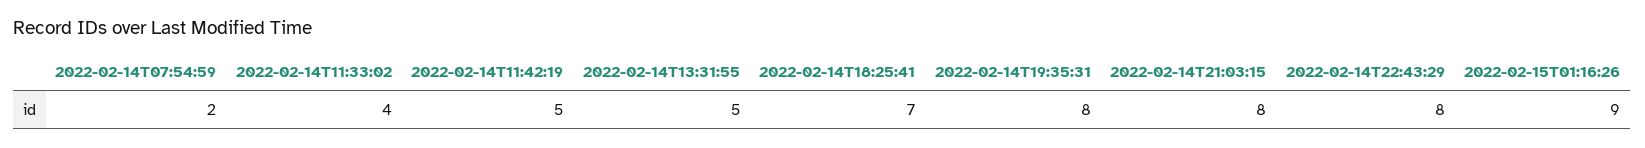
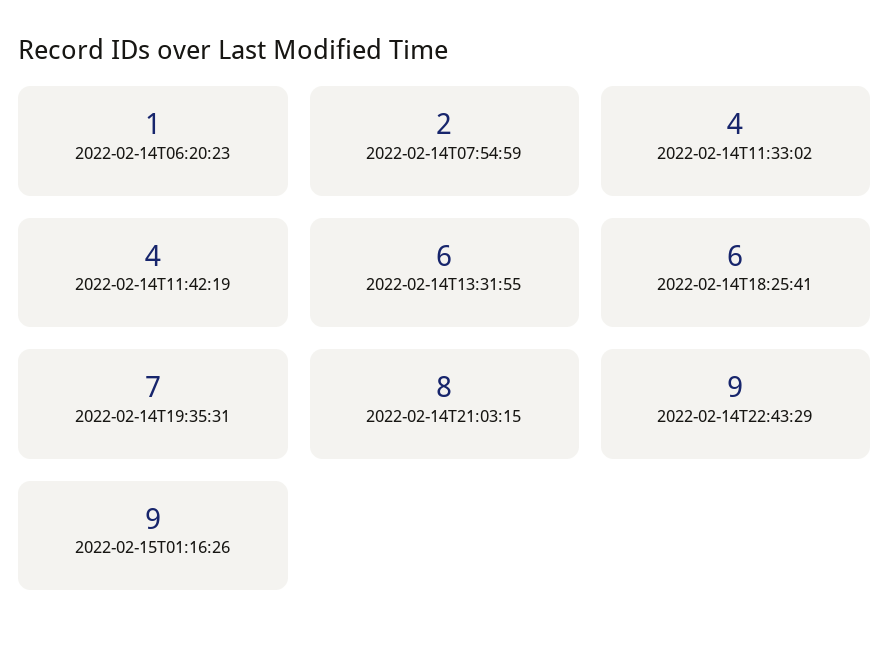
  {
    "2022-02-14T07:54:59": 2,
    "2022-02-14T11:33:02": 4,
-   "2022-02-14T11:42:19": 5,
+   "2022-02-14T11:42:19": 4,
-   "2022-02-14T13:31:55": 5,
+   "2022-02-14T13:31:55": 6,
-   "2022-02-14T18:25:41": 7,
+   "2022-02-14T18:25:41": 6,
-   "2022-02-14T19:35:31": 8,
+   "2022-02-14T19:35:31": 7,
    "2022-02-14T21:03:15": 8,
-   "2022-02-14T22:43:29": 8,
+   "2022-02-14T22:43:29": 9,
-   "2022-02-15T01:16:26": 9
+   "2022-02-15T01:16:26": 9,
+   "2022-02-14T06:20:23": 1
  }

